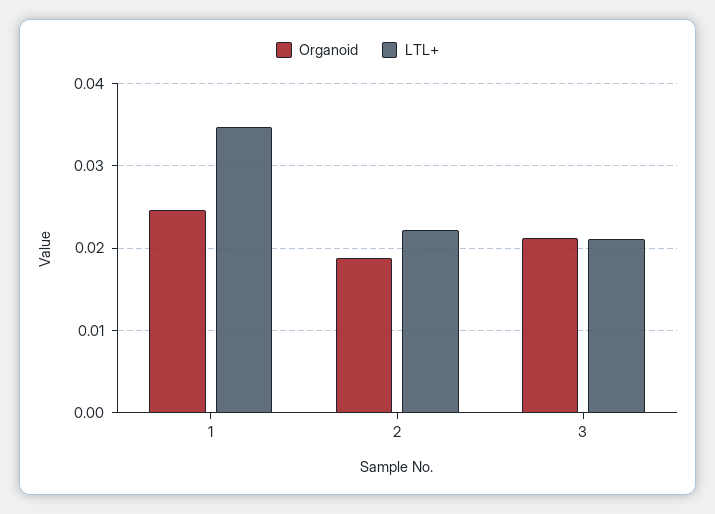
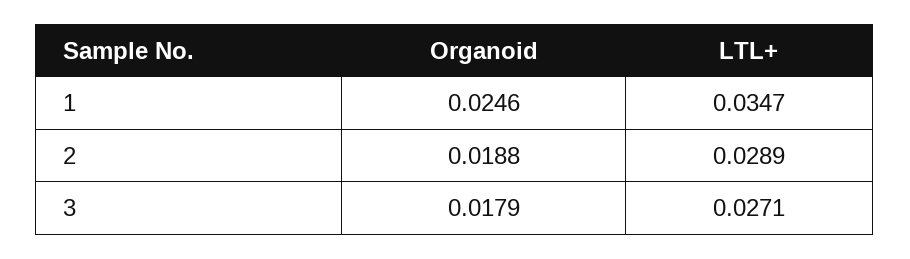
  {
    "Organoid": {
      "1": 0.0246,
      "2": 0.0188,
-     "3": 0.021
+     "3": 0.0179
    },
    "LTL+": {
      "1": 0.0347,
-     "2": 0.022,
+     "2": 0.0289,
-     "3": 0.021
+     "3": 0.0271
    }
  }

